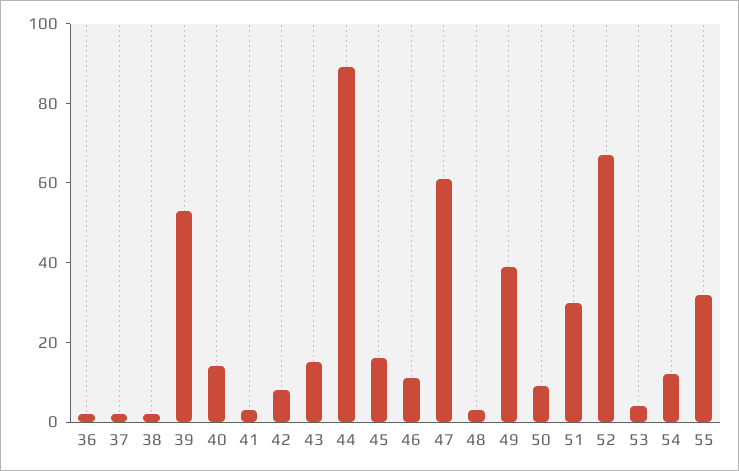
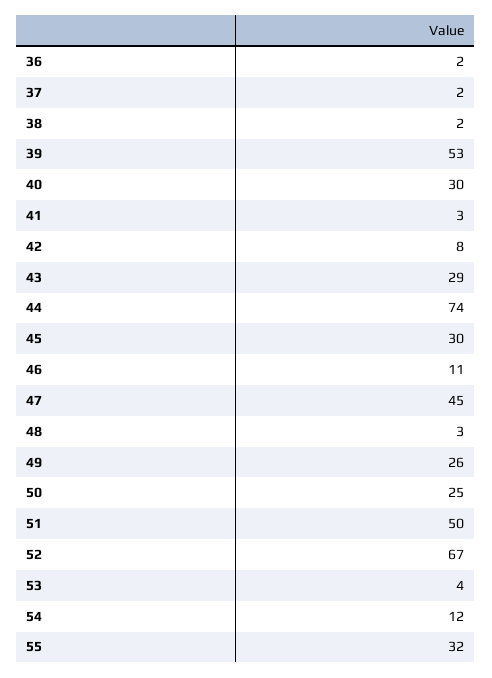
  {
    "36": 2,
    "37": 2,
    "38": 2,
    "39": 53,
-   "40": 15,
+   "40": 30,
    "41": 3,
    "42": 8,
-   "43": 15,
+   "43": 29,
-   "44": 90,
+   "44": 74,
-   "45": 15,
+   "45": 30,
    "46": 11,
-   "47": 60,
+   "47": 45,
    "48": 3,
-   "49": 40,
+   "49": 26,
-   "50": 10,
+   "50": 25,
-   "51": 30,
+   "51": 50,
    "52": 67,
    "53": 4,
    "54": 12,
    "55": 32
  }

